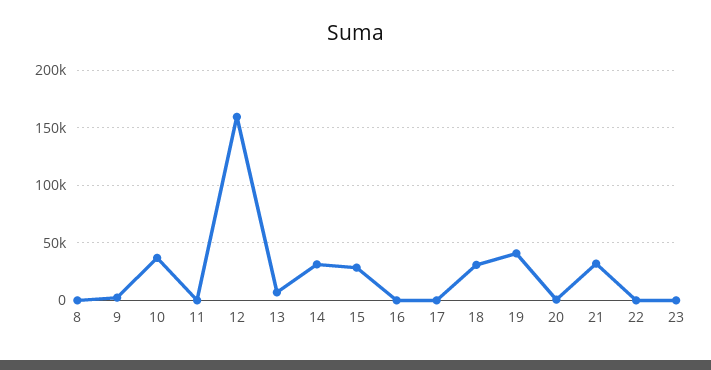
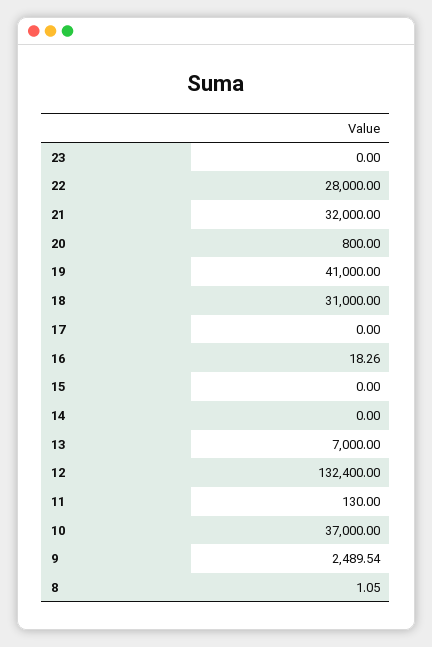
  {
    "8": 1.05,
    "9": 2489.54,
    "10": 37000,
    "11": 130,
-   "12": 160000,
+   "12": 132400,
    "13": 7000,
-   "14": 30000,
+   "14": 0,
-   "15": 30000,
+   "15": 0,
    "16": 18.26,
    "17": 0,
    "18": 31000,
    "19": 41000,
    "20": 800,
    "21": 32000,
-   "22": 0,
+   "22": 28000,
    "23": 0
  }

